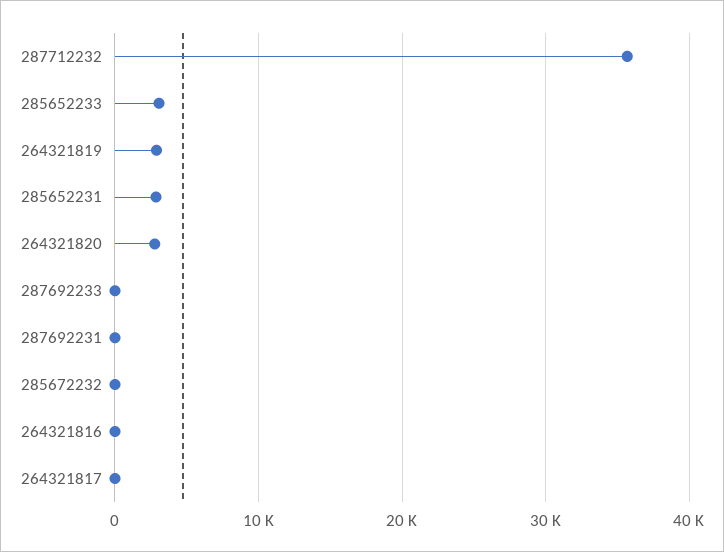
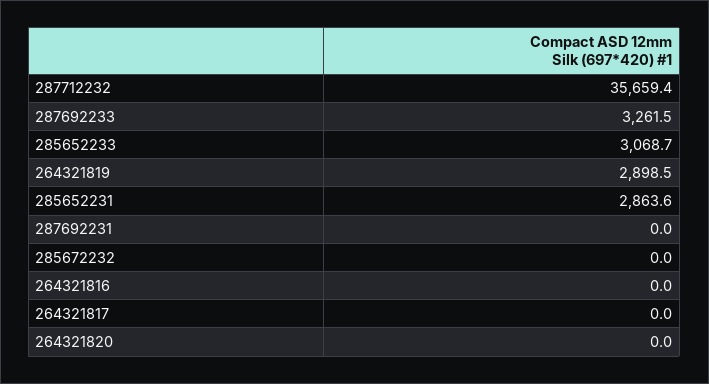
  {
    "287712232": 35659.4,
    "285652233": 3068.7,
    "264321819": 2898.5,
    "285652231": 2863.6,
-   "264321820": 3000,
+   "264321820": 0,
-   "287692233": 0,
+   "287692233": 3261.5,
    "287692231": 0,
    "285672232": 0,
    "264321816": 0,
    "264321817": 0
  }

